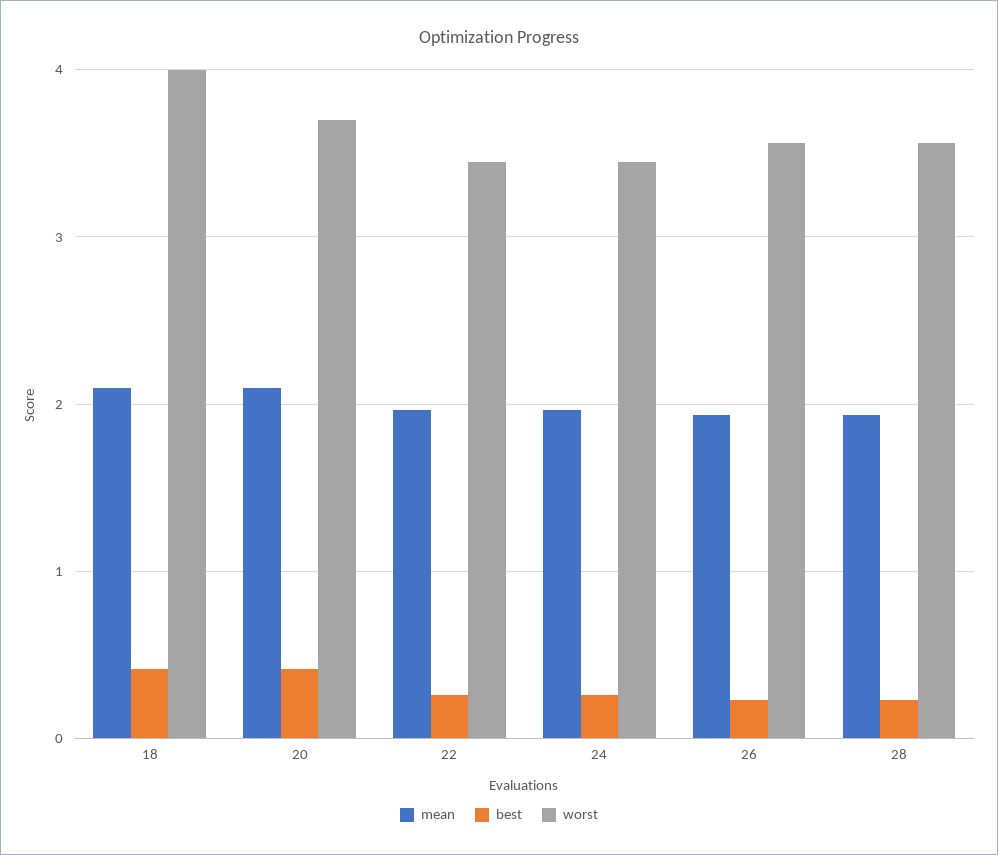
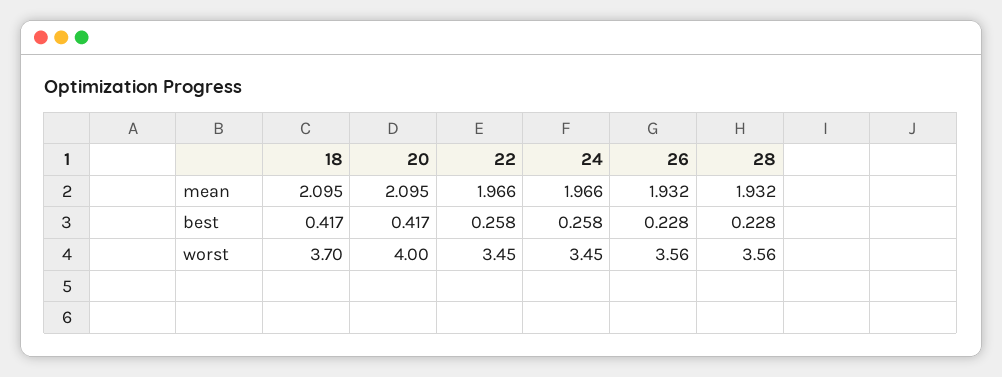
  {
    "mean": {
      "18": 2.095,
      "20": 2.095,
      "22": 1.966,
      "24": 1.966,
      "26": 1.932,
      "28": 1.932
    },
    "best": {
      "18": 0.417,
      "20": 0.417,
      "22": 0.258,
      "24": 0.258,
      "26": 0.228,
      "28": 0.228
    },
    "worst": {
-     "18": 4,
+     "18": 3.7,
-     "20": 3.7,
+     "20": 4,
      "22": 3.45,
      "24": 3.45,
      "26": 3.56,
      "28": 3.56
    }
  }

